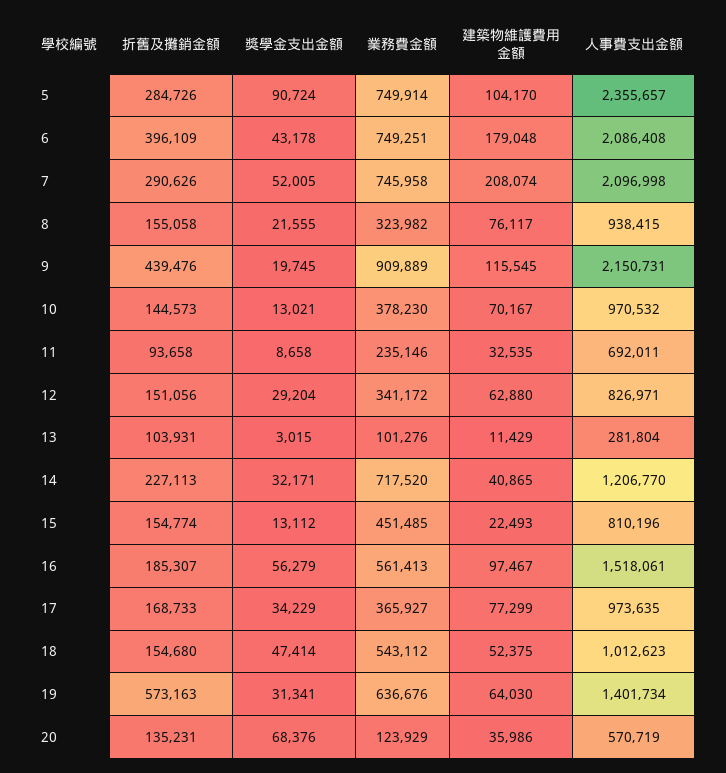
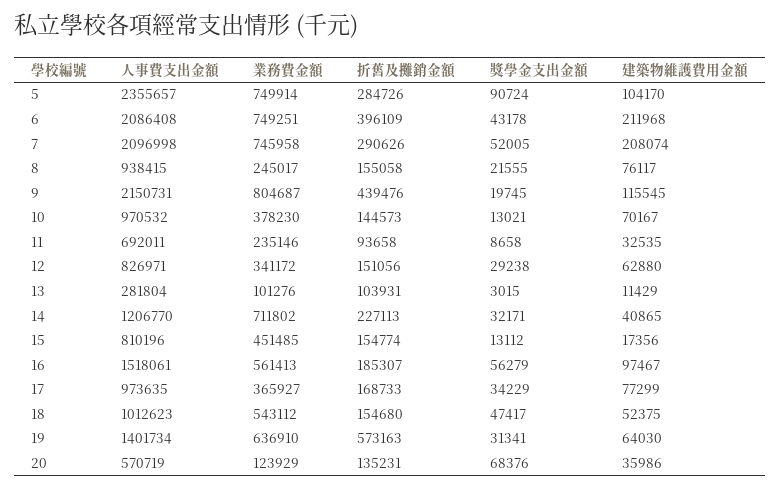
  {
    "折舊及攤銷金額": {
      "5": 284726,
      "6": 396109,
      "7": 290626,
      "8": 155058,
      "9": 439476,
      "10": 144573,
      "11": 93658,
      "12": 151056,
      "13": 103931,
      "14": 227113,
      "15": 154774,
      "16": 185307,
      "17": 168733,
      "18": 154680,
      "19": 573163,
      "20": 135231
    },
    "獎學金支出金額": {
      "5": 90724,
      "6": 43178,
      "7": 52005,
      "8": 21555,
      "9": 19745,
      "10": 13021,
      "11": 8658,
-     "12": 29204,
+     "12": 29238,
      "13": 3015,
      "14": 32171,
      "15": 13112,
      "16": 56279,
      "17": 34229,
-     "18": 47414,
+     "18": 47417,
      "19": 31341,
      "20": 68376
    },
    "業務費金額": {
      "5": 749914,
      "6": 749251,
      "7": 745958,
-     "8": 323982,
+     "8": 245017,
-     "9": 909889,
+     "9": 804687,
      "10": 378230,
      "11": 235146,
      "12": 341172,
      "13": 101276,
-     "14": 717520,
+     "14": 711802,
      "15": 451485,
      "16": 561413,
      "17": 365927,
      "18": 543112,
-     "19": 636676,
+     "19": 636910,
      "20": 123929
    },
    "建築物維護費用金額": {
      "5": 104170,
-     "6": 179048,
+     "6": 211968,
      "7": 208074,
      "8": 76117,
      "9": 115545,
      "10": 70167,
      "11": 32535,
      "12": 62880,
      "13": 11429,
      "14": 40865,
-     "15": 22493,
+     "15": 17356,
      "16": 97467,
      "17": 77299,
      "18": 52375,
      "19": 64030,
      "20": 35986
    },
    "人事費支出金額": {
      "5": 2355657,
      "6": 2086408,
      "7": 2096998,
      "8": 938415,
      "9": 2150731,
      "10": 970532,
      "11": 692011,
      "12": 826971,
      "13": 281804,
      "14": 1206770,
      "15": 810196,
      "16": 1518061,
      "17": 973635,
      "18": 1012623,
      "19": 1401734,
      "20": 570719
    }
  }

